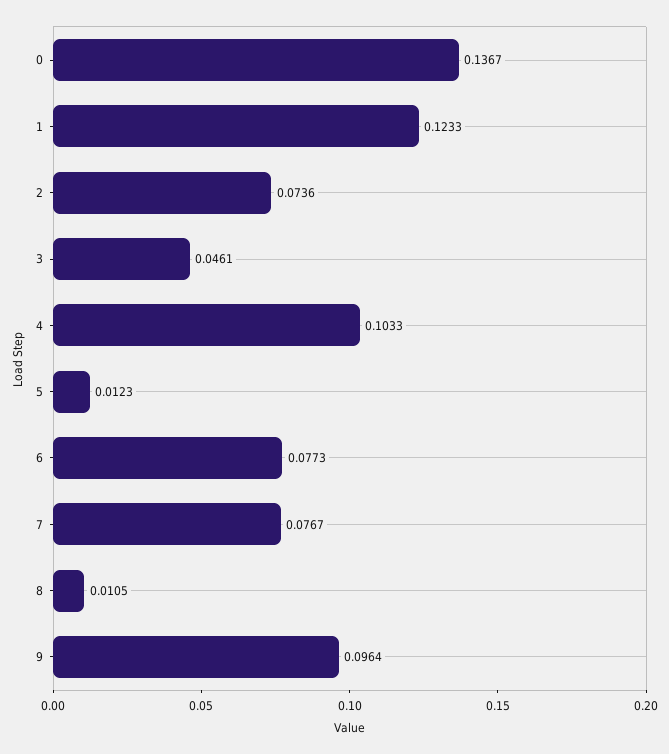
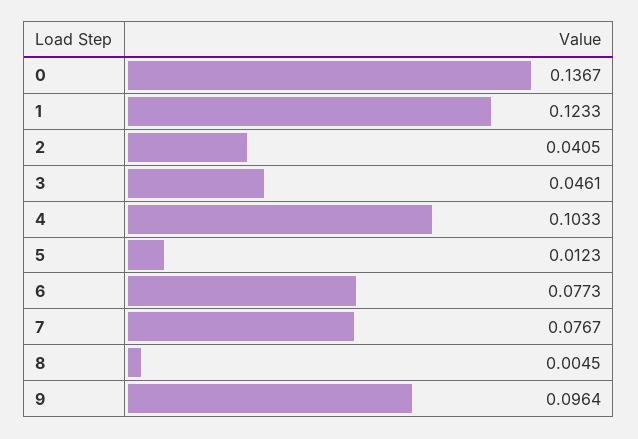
  {
    "0": 0.1367,
    "1": 0.1233,
-   "2": 0.0736,
+   "2": 0.0405,
    "3": 0.0461,
    "4": 0.1033,
    "5": 0.0123,
    "6": 0.0773,
    "7": 0.0767,
-   "8": 0.0105,
+   "8": 0.0045,
    "9": 0.0964
  }

